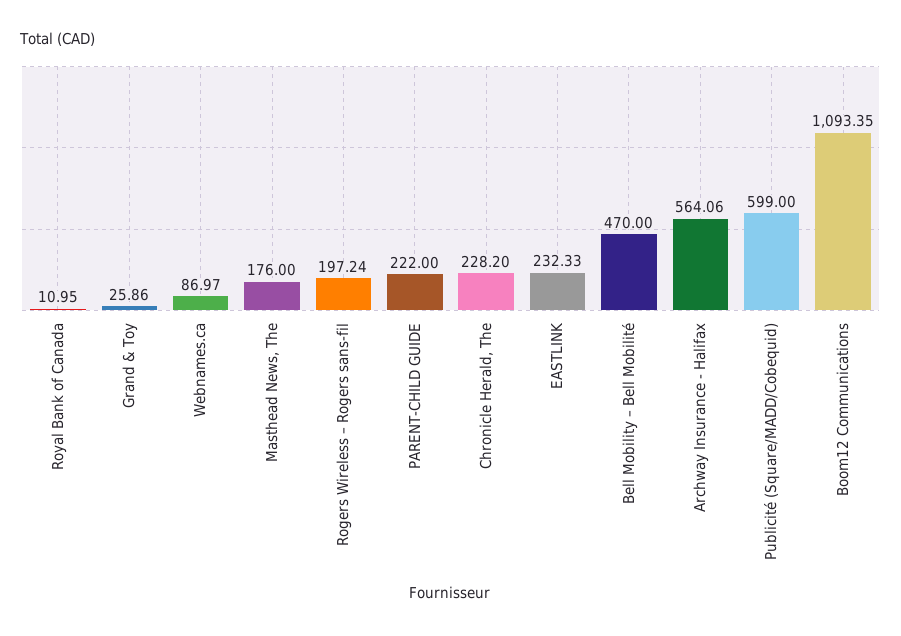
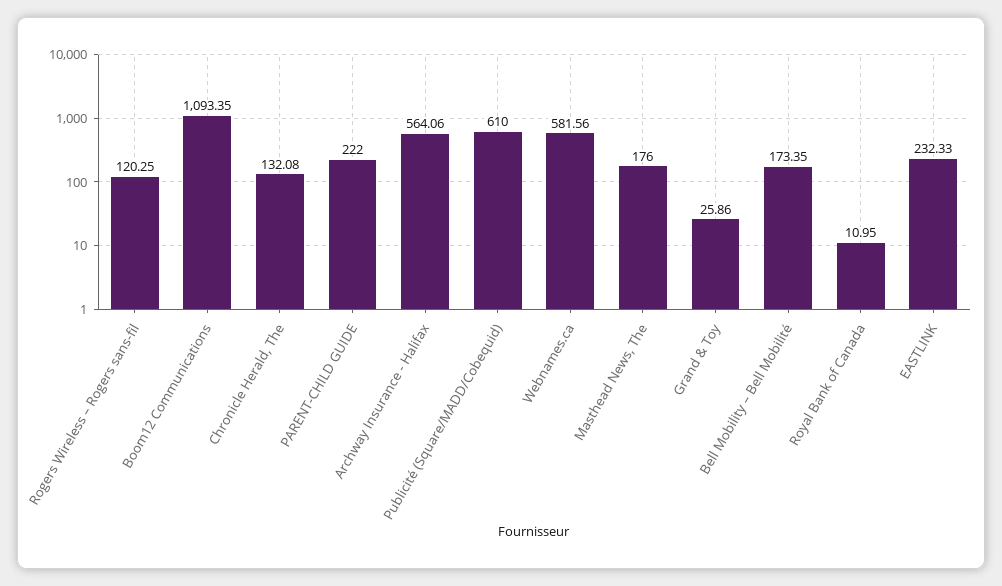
  {
    "Royal Bank of Canada": 10.95,
    "Grand & Toy": 25.86,
-   "Webnames.ca": 86.97,
+   "Webnames.ca": 581.56,
    "Masthead News, The": 176,
-   "Rogers Wireless – Rogers sans-fil": 197.24,
+   "Rogers Wireless – Rogers sans-fil": 120.25,
    "PARENT-CHILD GUIDE": 222,
-   "Chronicle Herald, The": 228.2,
+   "Chronicle Herald, The": 132.08,
    "EASTLINK": 232.33,
-   "Bell Mobility – Bell Mobilité": 470,
+   "Bell Mobility – Bell Mobilité": 173.35,
    "Archway Insurance - Halifax": 564.06,
-   "Publicité (Square/MADD/Cobequid)": 599,
+   "Publicité (Square/MADD/Cobequid)": 610,
    "Boom12 Communications": 1093.35
  }

